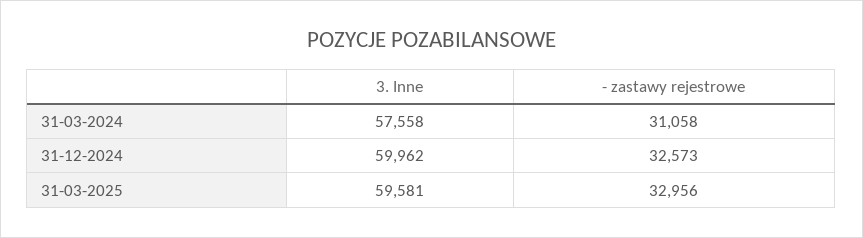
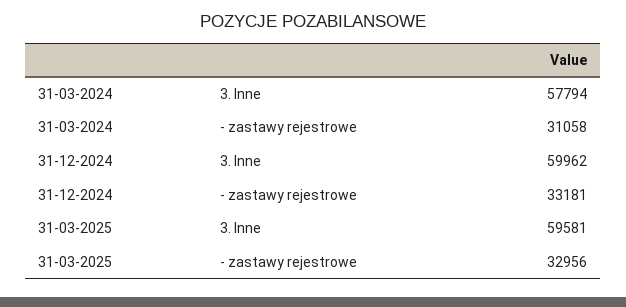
  {
    "3. Inne": {
-     "31-03-2024": 57558,
+     "31-03-2024": 57794,
      "31-12-2024": 59962,
      "31-03-2025": 59581
    },
    "- zastawy rejestrowe": {
      "31-03-2024": 31058,
-     "31-12-2024": 32573,
+     "31-12-2024": 33181,
      "31-03-2025": 32956
    }
  }

